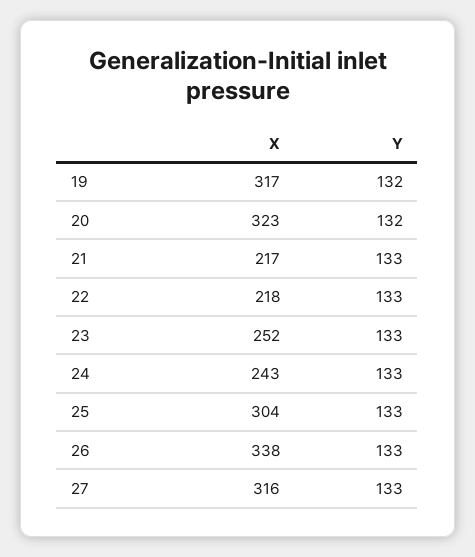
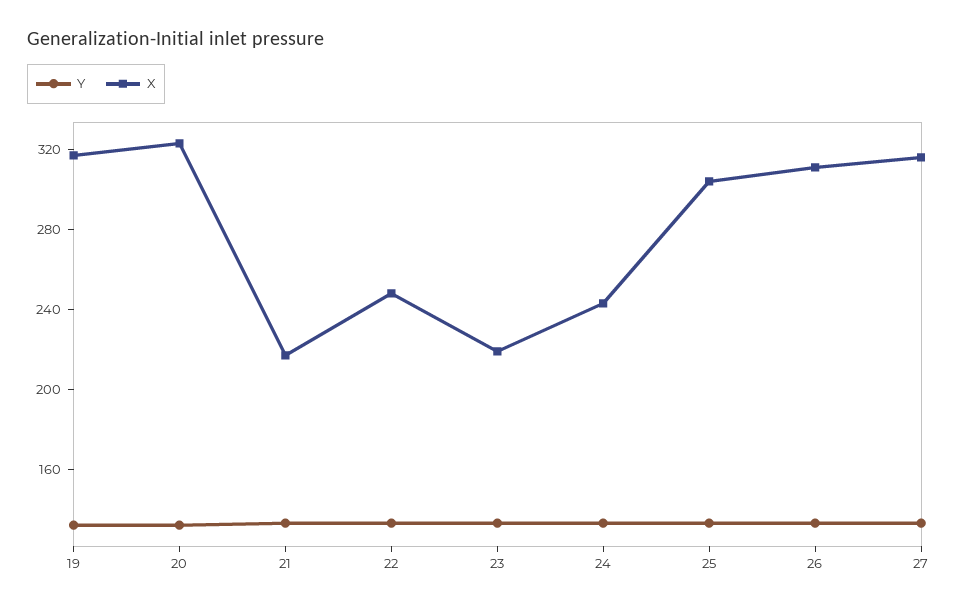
  {
    "X": {
      "19": 317,
      "20": 323,
      "21": 217,
-     "22": 218,
+     "22": 250,
-     "23": 252,
+     "23": 220,
      "24": 243,
      "25": 304,
-     "26": 338,
+     "26": 310,
      "27": 316
    },
    "Y": {
      "19": 132,
      "20": 132,
      "21": 133,
      "22": 133,
      "23": 133,
      "24": 133,
      "25": 133,
      "26": 133,
      "27": 133
    }
  }

